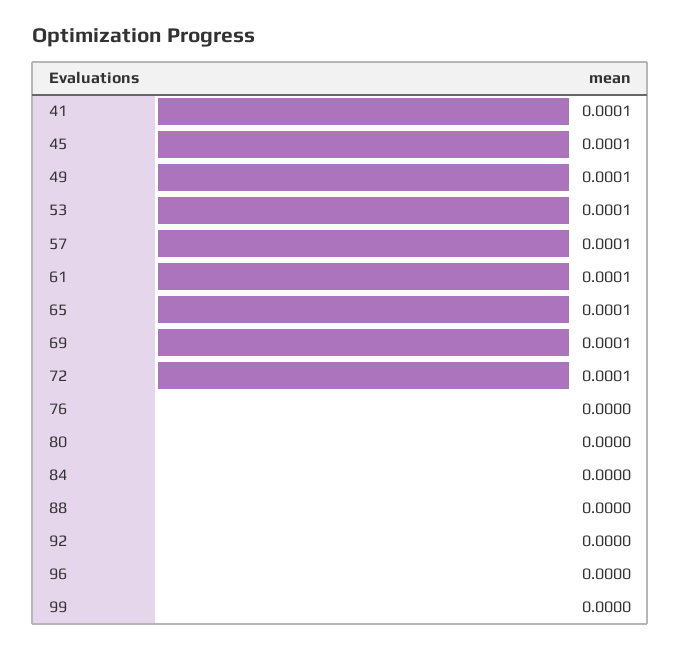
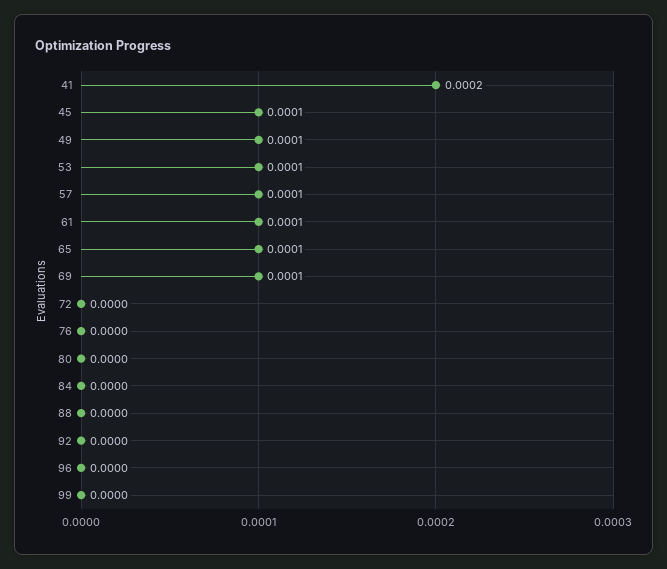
  {
-   "41": 0.0001,
+   "41": 0.0002,
    "45": 0.0001,
    "49": 0.0001,
    "53": 0.0001,
    "57": 0.0001,
    "61": 0.0001,
    "65": 0.0001,
    "69": 0.0001,
-   "72": 0.0001,
+   "72": 0,
    "76": 0,
    "80": 0,
    "84": 0,
    "88": 0,
    "92": 0,
    "96": 0,
    "99": 0
  }

